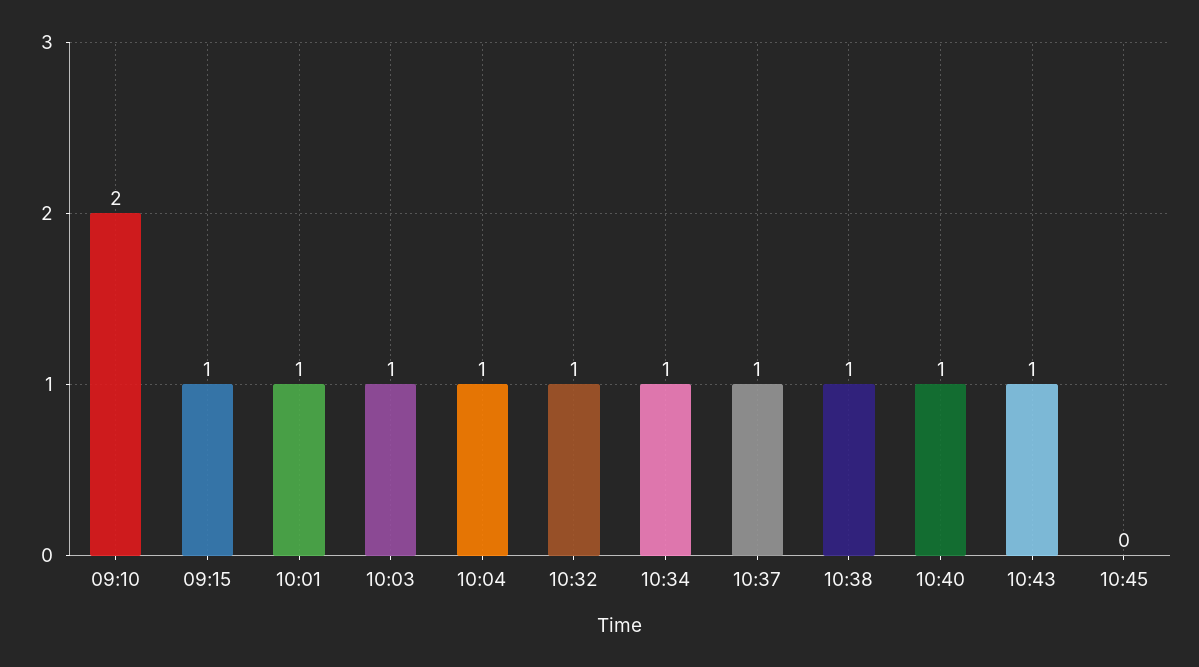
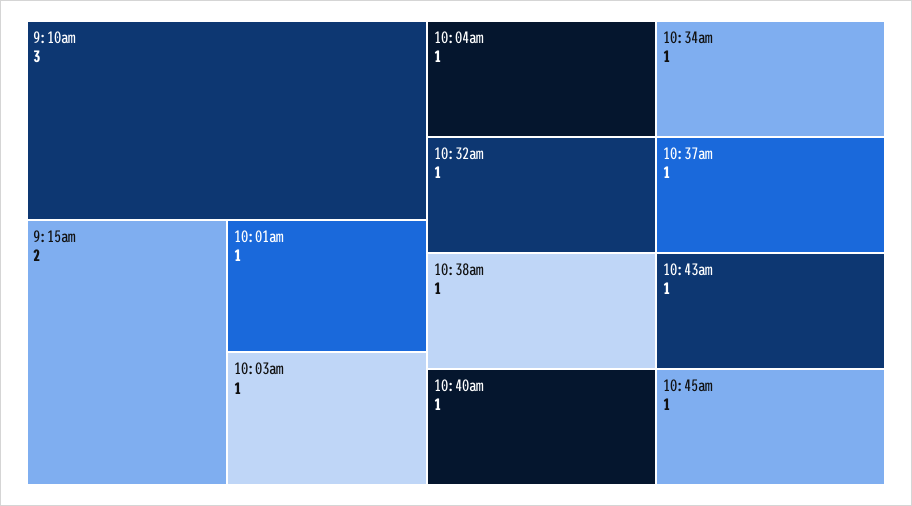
  {
-   "09:10": 2,
+   "09:10": 3,
-   "09:15": 1,
+   "09:15": 2,
    "10:01": 1,
    "10:03": 1,
    "10:04": 1,
    "10:32": 1,
    "10:34": 1,
    "10:37": 1,
    "10:38": 1,
    "10:40": 1,
    "10:43": 1,
-   "10:45": 0
+   "10:45": 1
  }

